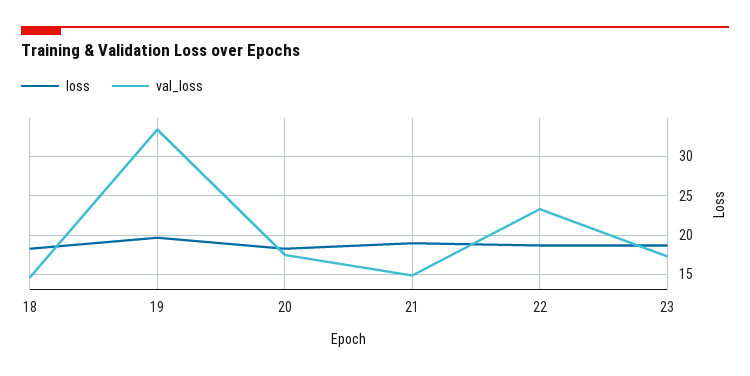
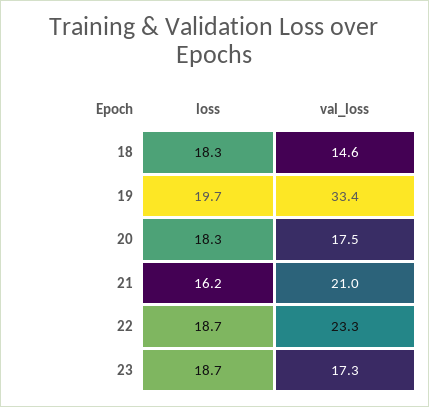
  {
    "loss": {
      "18": 18.3,
      "19": 19.7,
      "20": 18.3,
-     "21": 19,
+     "21": 16.2,
      "22": 18.7,
      "23": 18.7
    },
    "val_loss": {
      "18": 14.6,
      "19": 33.4,
      "20": 17.5,
-     "21": 15,
+     "21": 21,
      "22": 23.3,
      "23": 17.3
    }
  }

